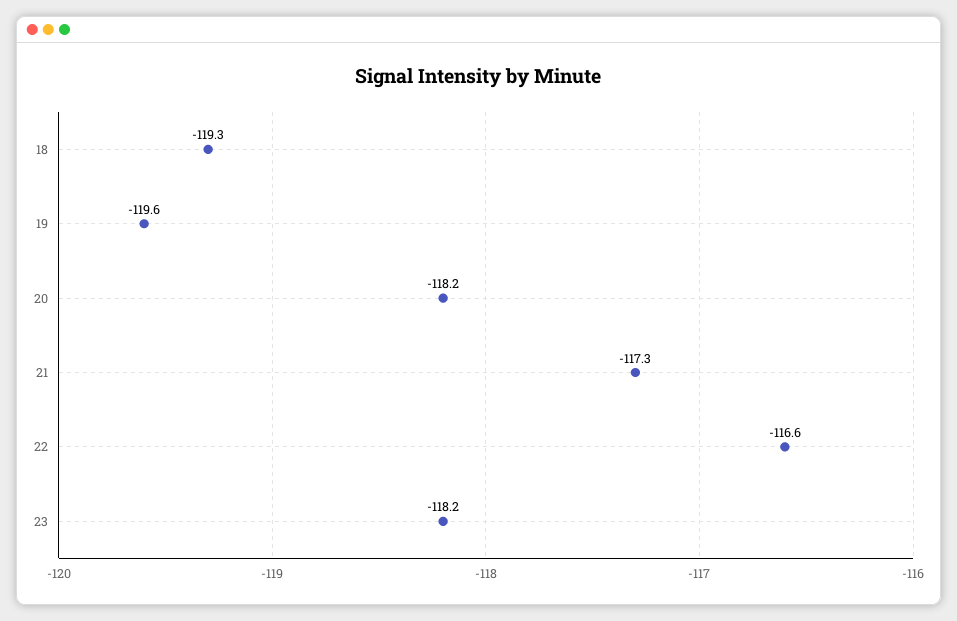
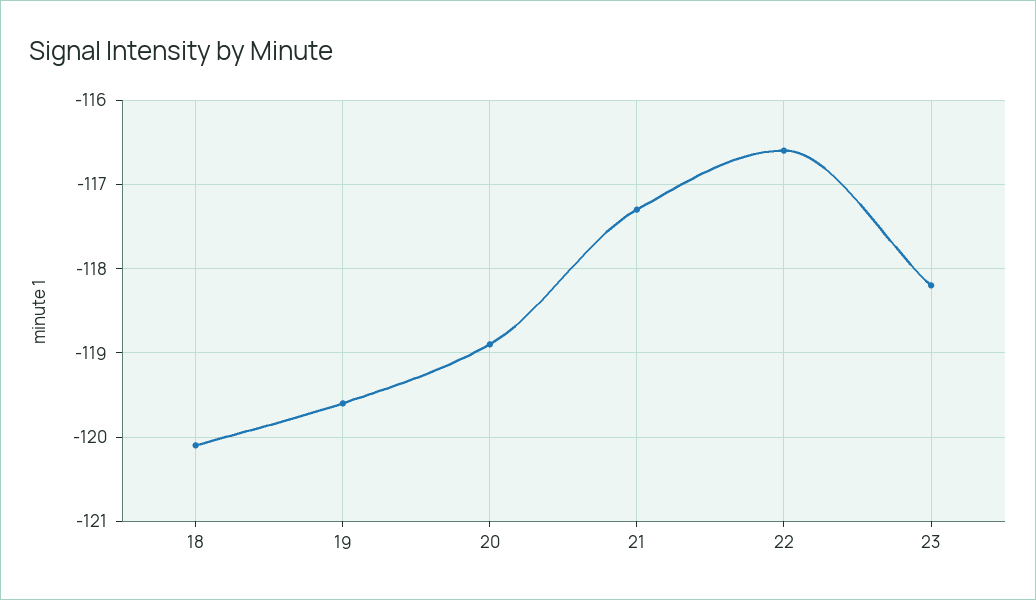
  {
-   "18": -119.3,
+   "18": -120.1,
    "19": -119.6,
-   "20": -118.2,
+   "20": -118.9,
    "21": -117.3,
    "22": -116.6,
    "23": -118.2
  }

